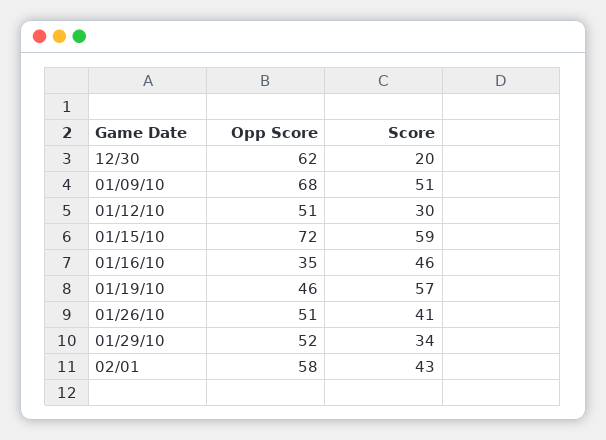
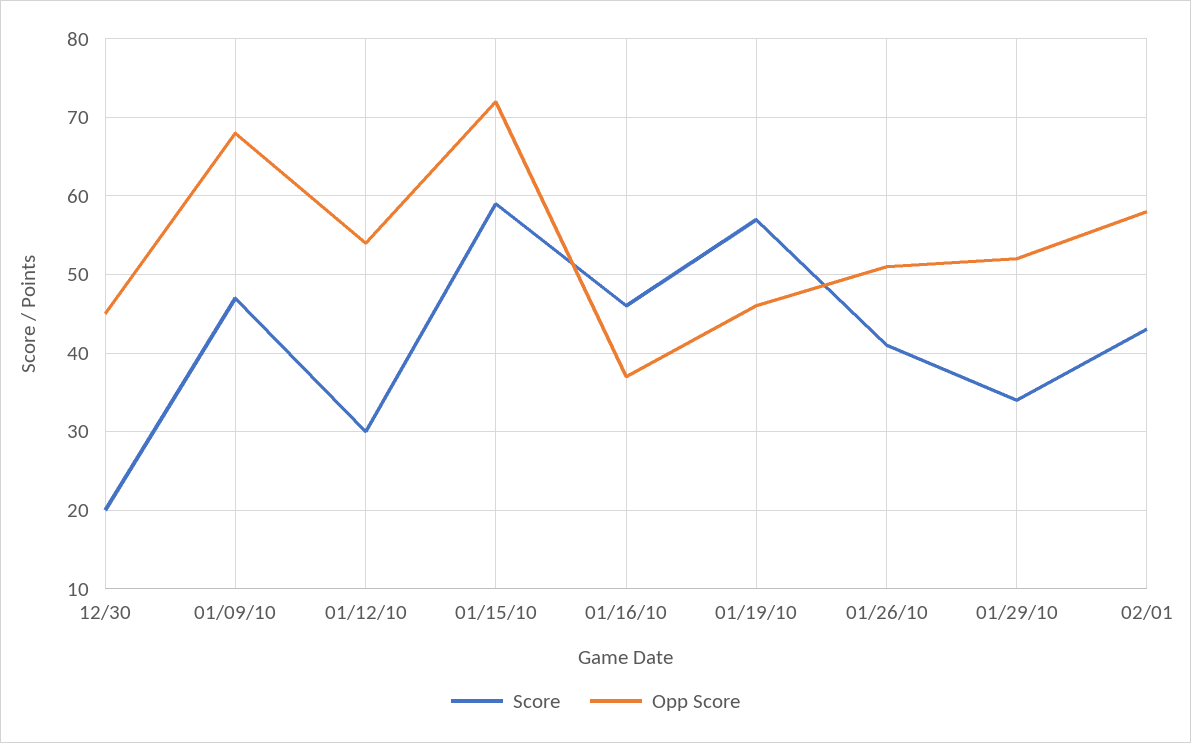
  {
    "Opp Score": {
-     "12/30": 62,
+     "12/30": 45,
      "01/09/10": 68,
-     "01/12/10": 51,
+     "01/12/10": 54,
      "01/15/10": 72,
-     "01/16/10": 35,
+     "01/16/10": 37,
      "01/19/10": 46,
      "01/26/10": 51,
      "01/29/10": 52,
      "02/01": 58
    },
    "Score": {
      "12/30": 20,
-     "01/09/10": 51,
+     "01/09/10": 47,
      "01/12/10": 30,
      "01/15/10": 59,
      "01/16/10": 46,
      "01/19/10": 57,
      "01/26/10": 41,
      "01/29/10": 34,
      "02/01": 43
    }
  }

